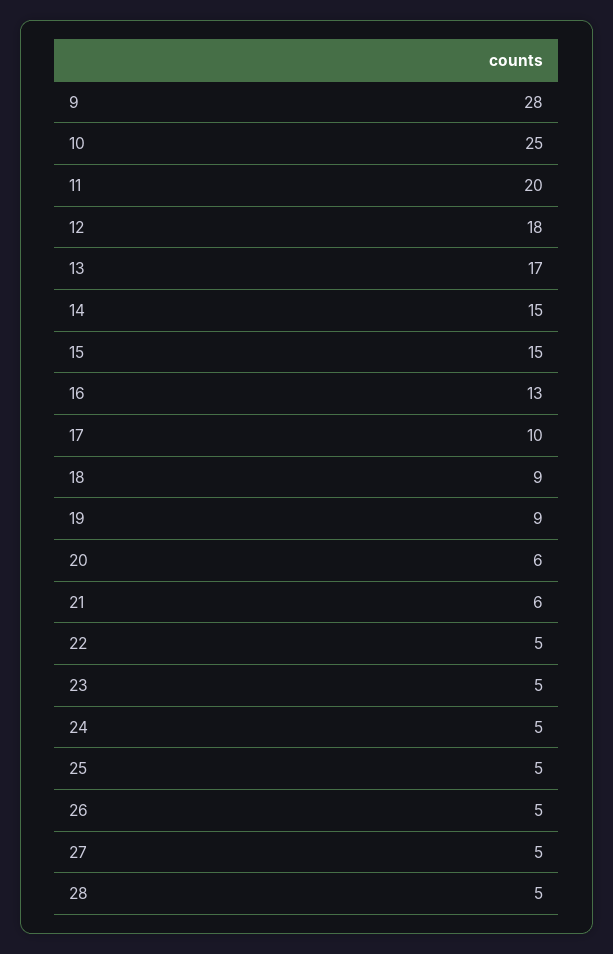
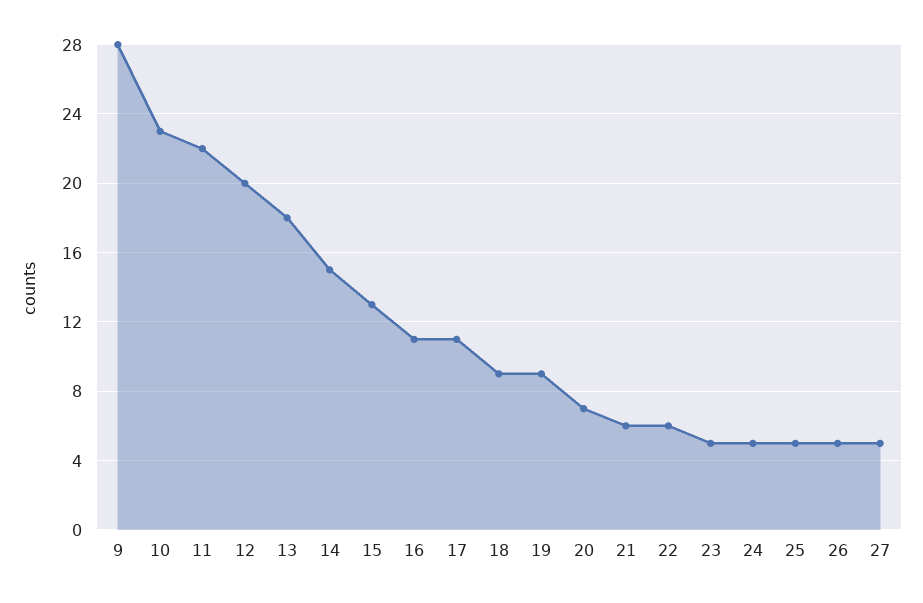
  {
    "9": 28,
-   "10": 25,
+   "10": 23,
-   "11": 20,
+   "11": 22,
-   "12": 18,
+   "12": 20,
-   "13": 17,
+   "13": 18,
    "14": 15,
-   "15": 15,
+   "15": 13,
-   "16": 13,
+   "16": 11,
-   "17": 10,
+   "17": 11,
    "18": 9,
    "19": 9,
-   "20": 6,
+   "20": 7,
    "21": 6,
-   "22": 5,
+   "22": 6,
    "23": 5,
    "24": 5,
    "25": 5,
    "26": 5,
-   "27": 5,
+   "27": 5
-   "28": 5
  }

